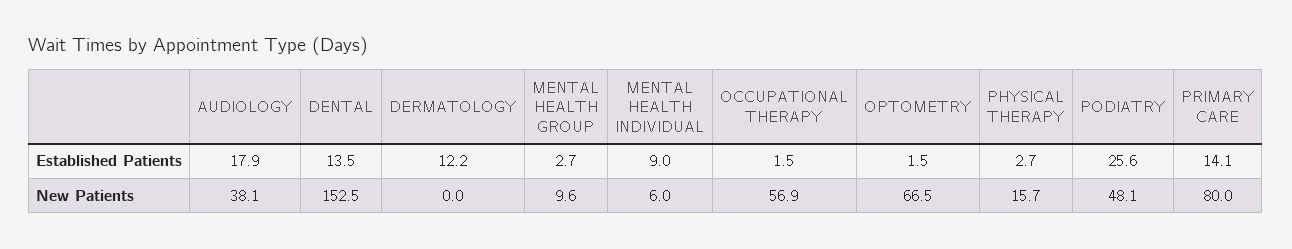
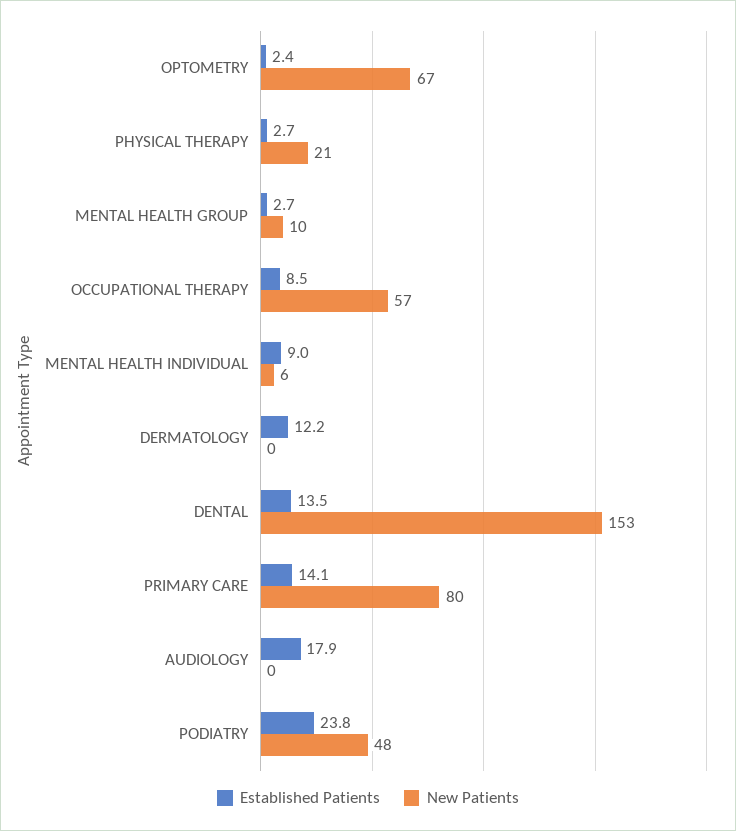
  {
    "Established Patients": {
      "AUDIOLOGY": 17.9,
      "DENTAL": 13.5,
      "DERMATOLOGY": 12.2,
      "MENTAL HEALTH GROUP": 2.7,
      "MENTAL HEALTH INDIVIDUAL": 9,
-     "OCCUPATIONAL THERAPY": 1.5,
+     "OCCUPATIONAL THERAPY": 8.5,
-     "OPTOMETRY": 1.5,
+     "OPTOMETRY": 2.4,
      "PHYSICAL THERAPY": 2.7,
-     "PODIATRY": 25.6,
+     "PODIATRY": 23.8,
      "PRIMARY CARE": 14.1
    },
    "New Patients": {
-     "AUDIOLOGY": 38.1,
+     "AUDIOLOGY": 0,
      "DENTAL": 152.5,
      "DERMATOLOGY": 0,
      "MENTAL HEALTH GROUP": 9.6,
      "MENTAL HEALTH INDIVIDUAL": 6,
      "OCCUPATIONAL THERAPY": 56.9,
      "OPTOMETRY": 66.5,
-     "PHYSICAL THERAPY": 15.7,
+     "PHYSICAL THERAPY": 21,
      "PODIATRY": 48.1,
      "PRIMARY CARE": 80
    }
  }

